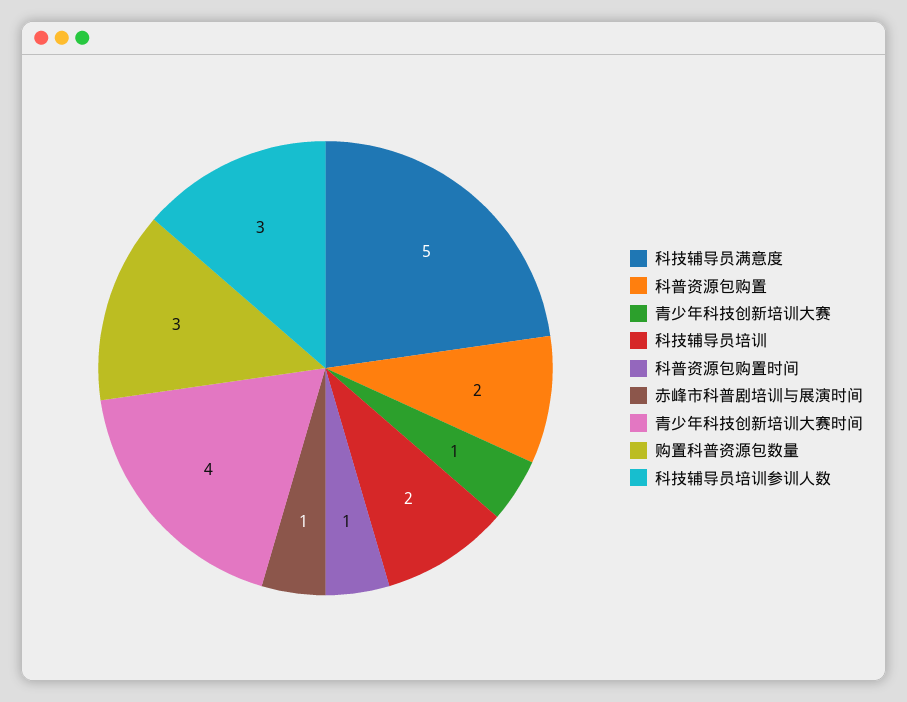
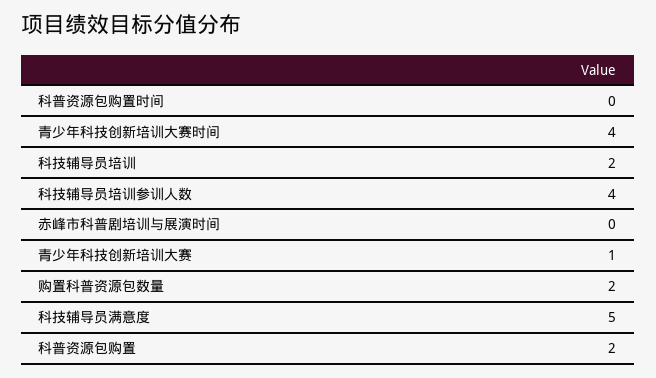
  {
    "科技辅导员满意度": 5,
    "科普资源包购置": 2,
    "青少年科技创新培训大赛": 1,
    "科技辅导员培训": 2,
-   "科普资源包购置时间": 1,
+   "科普资源包购置时间": 0,
-   "赤峰市科普剧培训与展演时间": 1,
+   "赤峰市科普剧培训与展演时间": 0,
    "青少年科技创新培训大赛时间": 4,
-   "购置科普资源包数量": 3,
+   "购置科普资源包数量": 2,
-   "科技辅导员培训参训人数": 3
+   "科技辅导员培训参训人数": 4
  }

